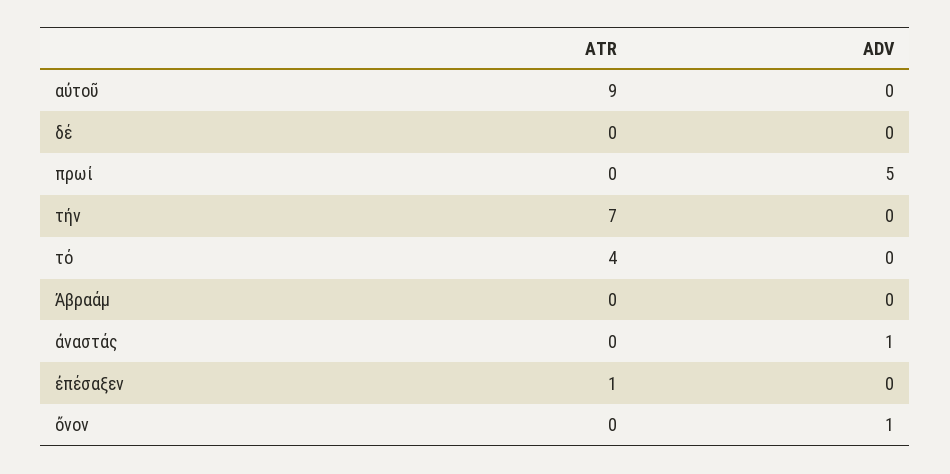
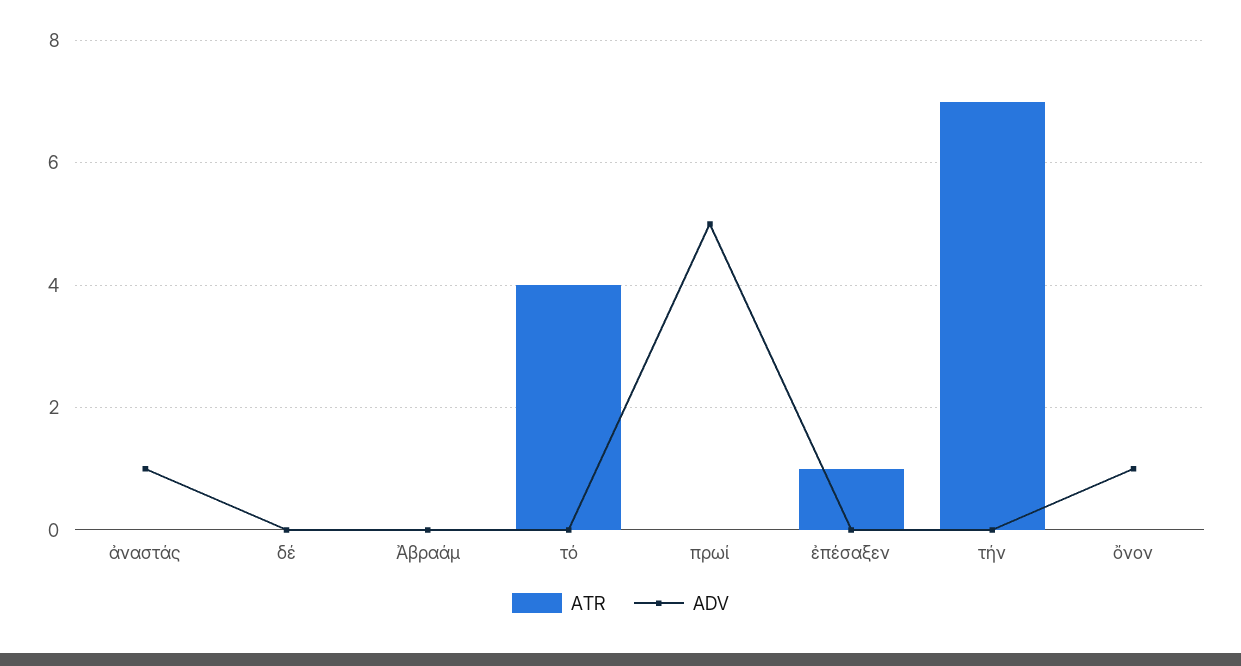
  {
    "ATR": {
-     "αὐτοῦ": 9,
      "δέ": 0,
      "πρωί": 0,
      "τήν": 7,
      "τό": 4,
      "Ἀβραάμ": 0,
      "ἀναστάς": 0,
      "ἐπέσαξεν": 1,
      "ὄνον": 0
    },
    "ADV": {
-     "αὐτοῦ": 0,
      "δέ": 0,
      "πρωί": 5,
      "τήν": 0,
      "τό": 0,
      "Ἀβραάμ": 0,
      "ἀναστάς": 1,
      "ἐπέσαξεν": 0,
      "ὄνον": 1
    }
  }

